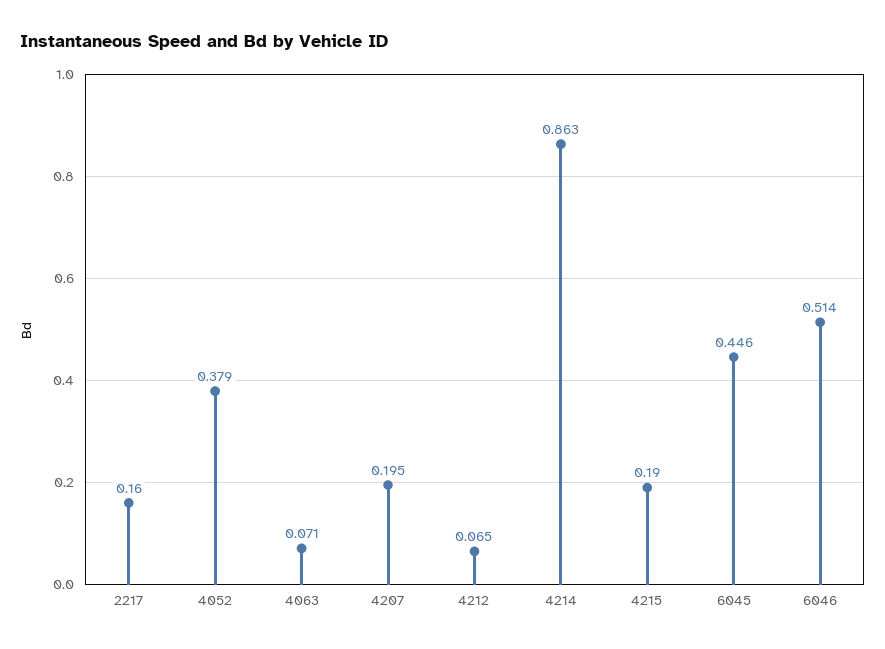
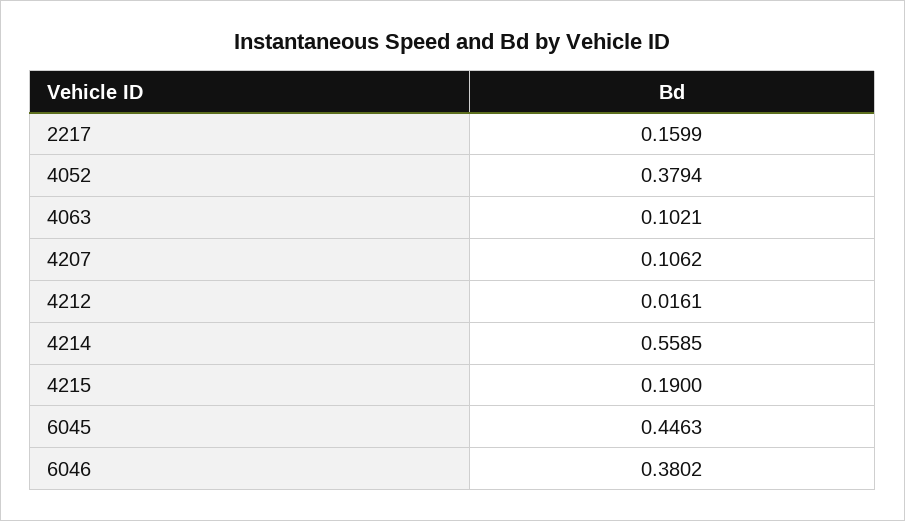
  {
    "2217": 0.1599,
    "4052": 0.3794,
-   "4063": 0.071,
+   "4063": 0.1021,
-   "4207": 0.195,
+   "4207": 0.1062,
-   "4212": 0.065,
+   "4212": 0.0161,
-   "4214": 0.863,
+   "4214": 0.5585,
    "4215": 0.19,
    "6045": 0.4463,
-   "6046": 0.514
+   "6046": 0.3802
  }

